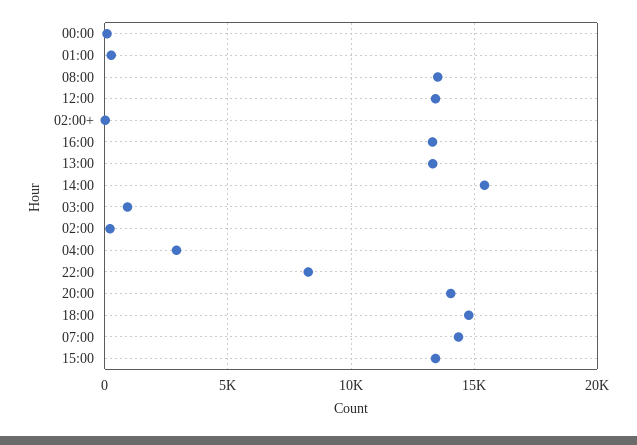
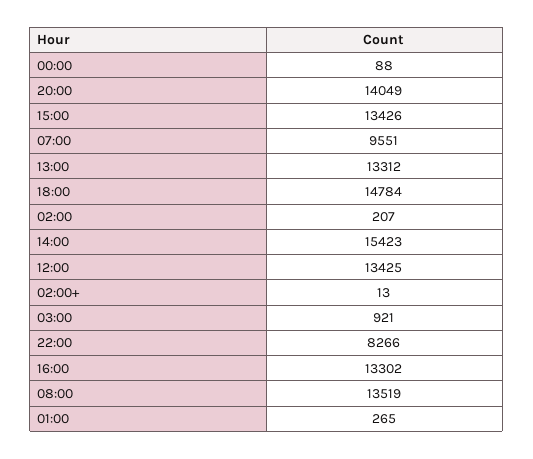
  {
    "00:00": 88,
    "01:00": 265,
    "08:00": 13519,
    "12:00": 13425,
    "02:00+": 13,
    "16:00": 13302,
    "13:00": 13312,
    "14:00": 15423,
    "03:00": 921,
    "02:00": 207,
-   "04:00": 3000,
    "22:00": 8266,
    "20:00": 14049,
    "18:00": 14784,
-   "07:00": 14500,
+   "07:00": 9551,
    "15:00": 13426
  }

